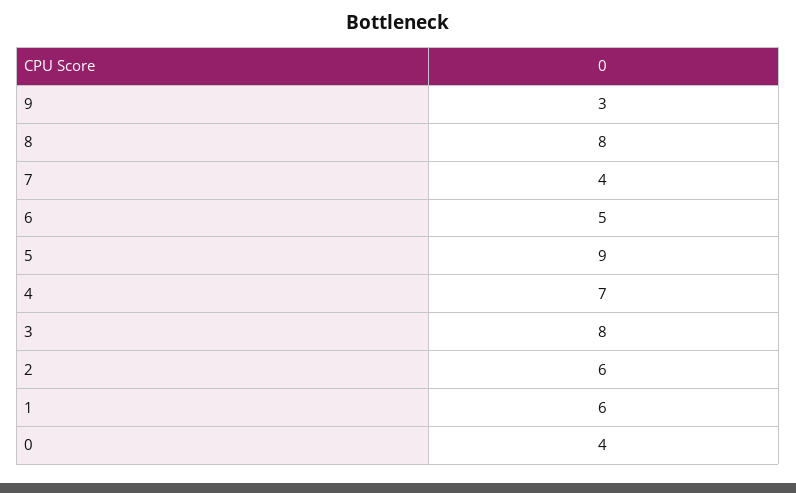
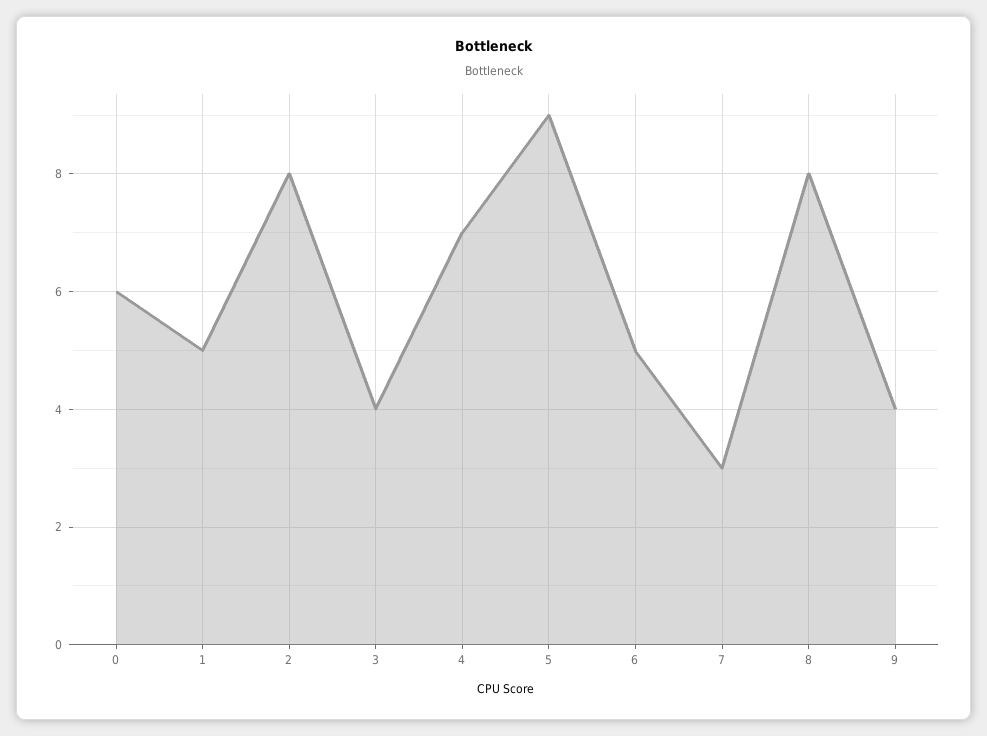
  {
-   "9": 3,
+   "9": 4,
    "8": 8,
-   "7": 4,
+   "7": 3,
    "6": 5,
    "5": 9,
    "4": 7,
-   "3": 8,
+   "3": 4,
-   "2": 6,
+   "2": 8,
-   "1": 6,
+   "1": 5,
-   "0": 4
+   "0": 6
  }

